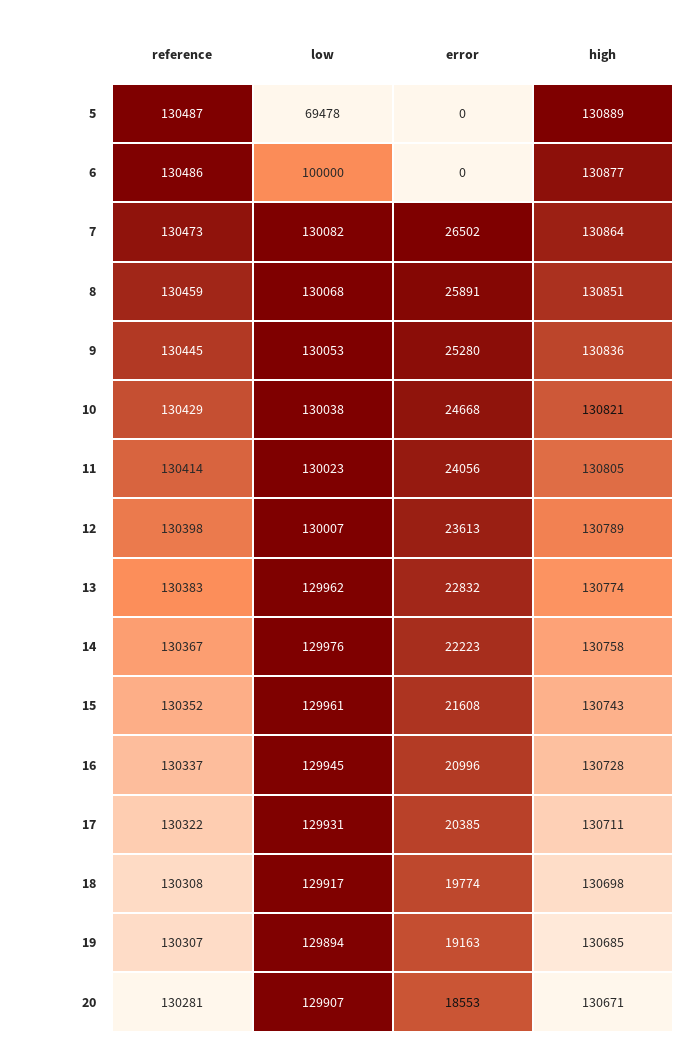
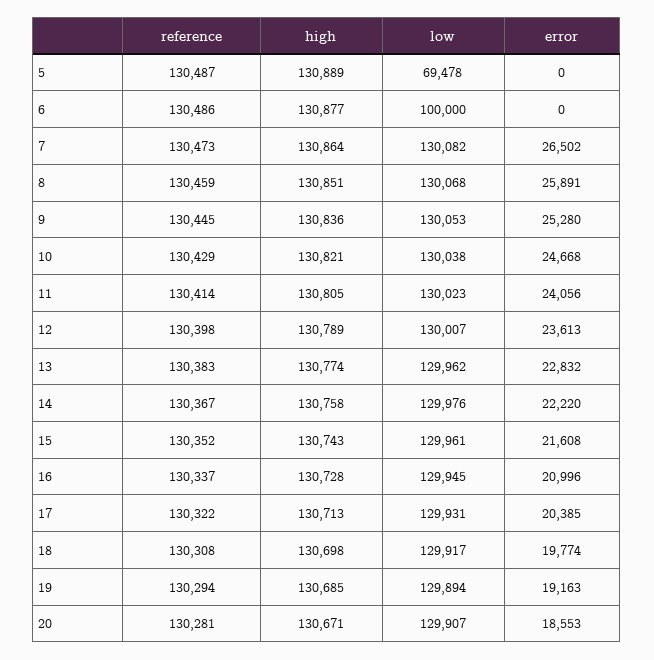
  {
    "reference": {
      "5": 130487,
      "6": 130486,
      "7": 130473,
      "8": 130459,
      "9": 130445,
      "10": 130429,
      "11": 130414,
      "12": 130398,
      "13": 130383,
      "14": 130367,
      "15": 130352,
      "16": 130337,
      "17": 130322,
      "18": 130308,
-     "19": 130307,
+     "19": 130294,
      "20": 130281
    },
    "low": {
      "5": 69478,
      "6": 100000,
      "7": 130082,
      "8": 130068,
      "9": 130053,
      "10": 130038,
      "11": 130023,
      "12": 130007,
      "13": 129962,
      "14": 129976,
      "15": 129961,
      "16": 129945,
      "17": 129931,
      "18": 129917,
      "19": 129894,
      "20": 129907
    },
    "error": {
      "5": 0,
      "6": 0,
      "7": 26502,
      "8": 25891,
      "9": 25280,
      "10": 24668,
      "11": 24056,
      "12": 23613,
      "13": 22832,
-     "14": 22223,
+     "14": 22220,
      "15": 21608,
      "16": 20996,
      "17": 20385,
      "18": 19774,
      "19": 19163,
      "20": 18553
    },
    "high": {
      "5": 130889,
      "6": 130877,
      "7": 130864,
      "8": 130851,
      "9": 130836,
      "10": 130821,
      "11": 130805,
      "12": 130789,
      "13": 130774,
      "14": 130758,
      "15": 130743,
      "16": 130728,
-     "17": 130711,
+     "17": 130713,
      "18": 130698,
      "19": 130685,
      "20": 130671
    }
  }

